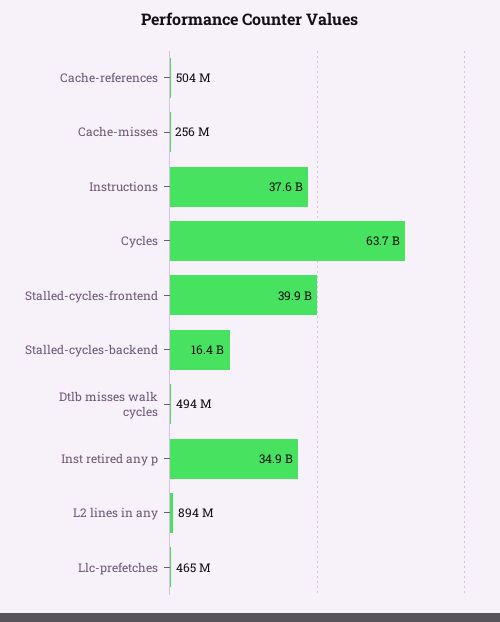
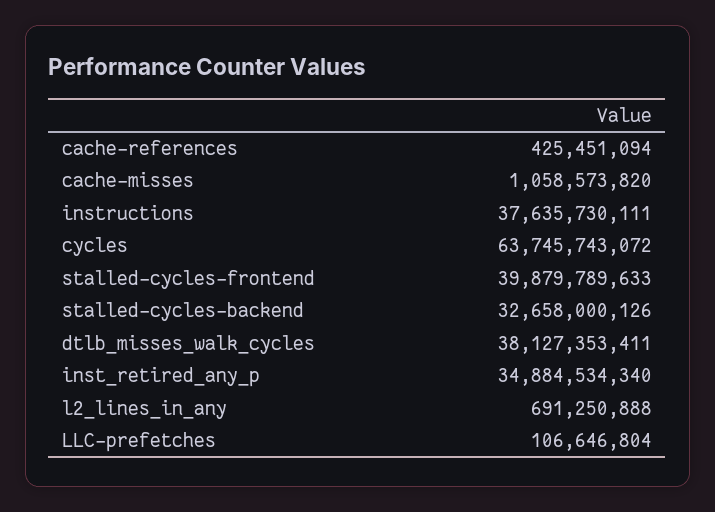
  {
-   "Cache-references": 504000000,
+   "Cache-references": 425451094,
-   "Cache-misses": 256000000,
+   "Cache-misses": 1058573820,
    "Instructions": 37635730111,
    "Cycles": 63745743072,
    "Stalled-cycles-frontend": 39879789633,
-   "Stalled-cycles-backend": 16400000000,
+   "Stalled-cycles-backend": 32658000126,
-   "Dtlb misses walk cycles": 494000000,
+   "Dtlb misses walk cycles": 38127353411,
    "Inst retired any p": 34884534340,
-   "L2 lines in any": 894000000,
+   "L2 lines in any": 691250888,
-   "Llc-prefetches": 465000000
+   "Llc-prefetches": 106646804
  }

